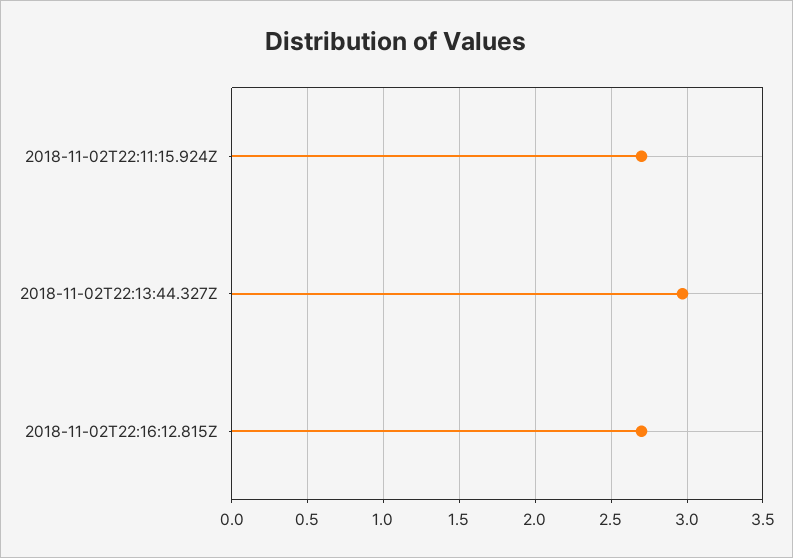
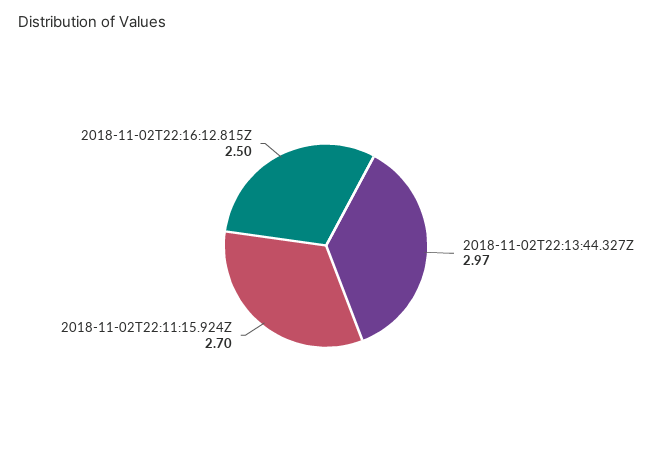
  {
    "2018-11-02T22:11:15.924Z": 2.7,
    "2018-11-02T22:13:44.327Z": 2.97,
-   "2018-11-02T22:16:12.815Z": 2.7
+   "2018-11-02T22:16:12.815Z": 2.5
  }

